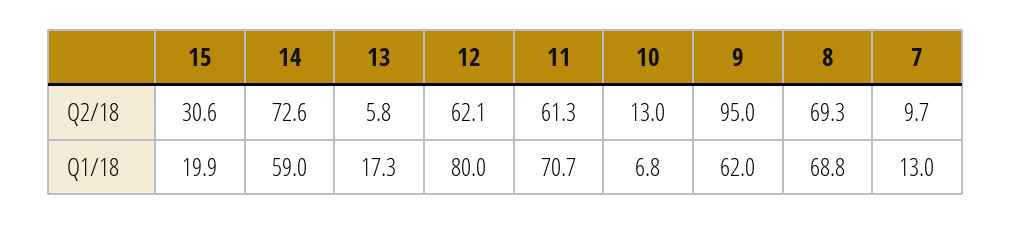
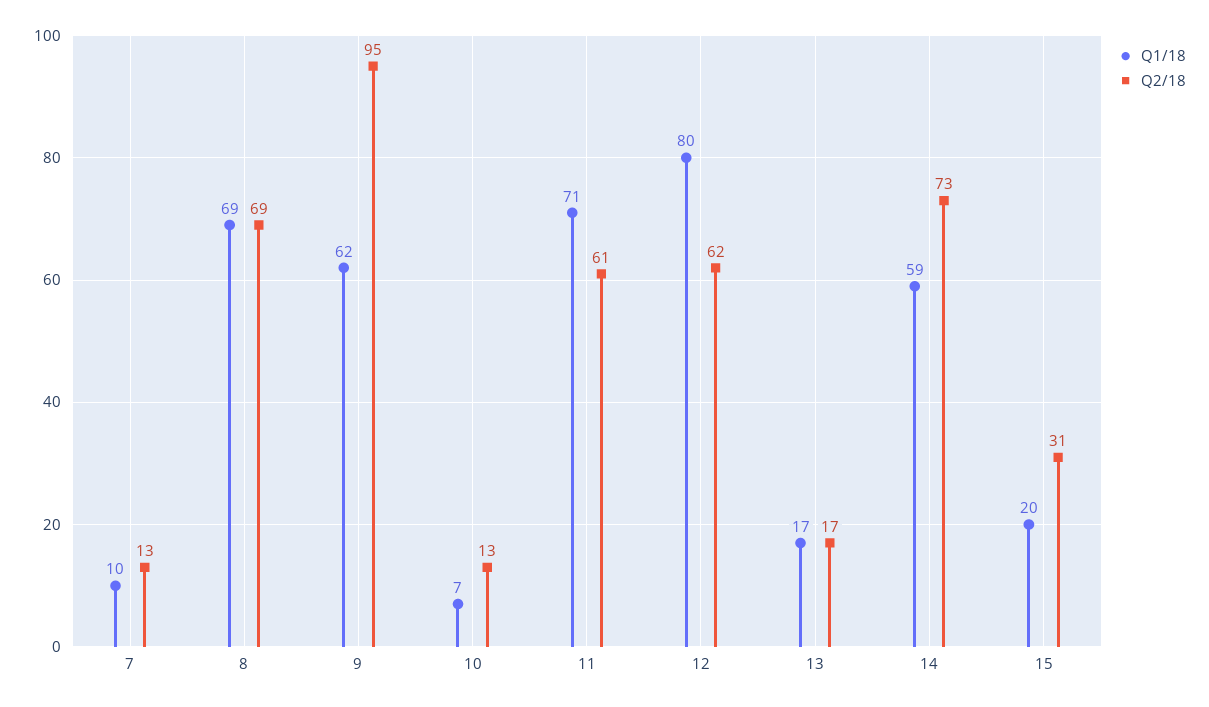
  {
    "Q2/18": {
      "15": 30.6,
      "14": 72.6,
-     "13": 5.8,
+     "13": 17,
      "12": 62.1,
      "11": 61.3,
      "10": 13,
      "9": 95,
      "8": 69.3,
-     "7": 9.7
+     "7": 13
    },
    "Q1/18": {
      "15": 19.9,
      "14": 59,
      "13": 17.3,
      "12": 80,
      "11": 70.7,
      "10": 6.8,
      "9": 62,
      "8": 68.8,
-     "7": 13
+     "7": 10
    }
  }

